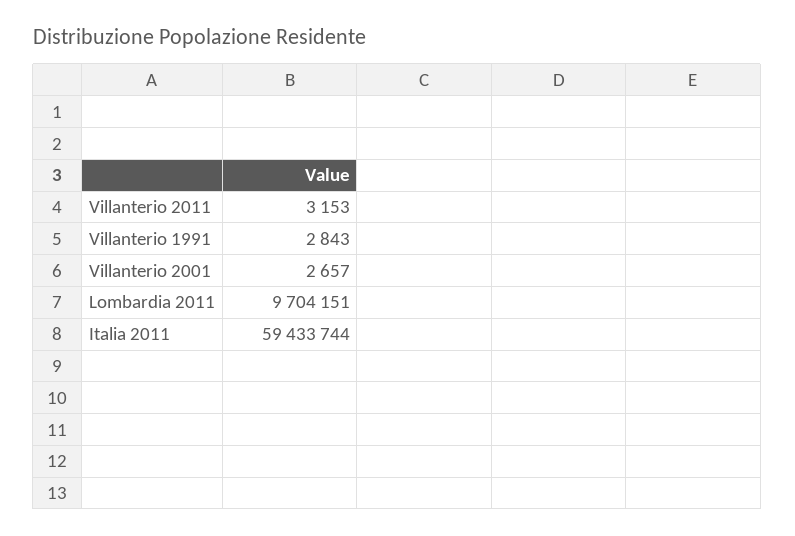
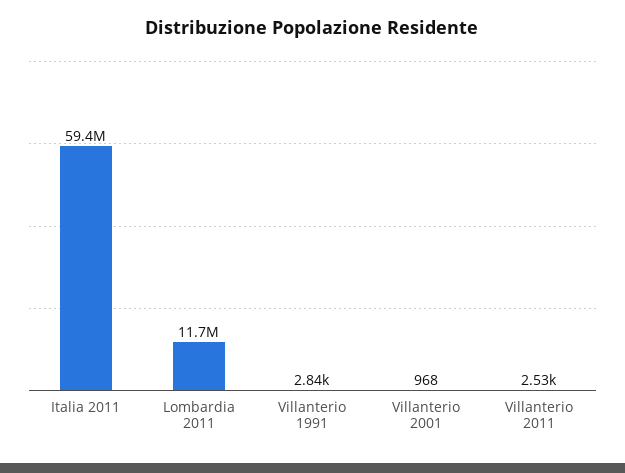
  {
-   "Villanterio 2011": 3153,
+   "Villanterio 2011": 2530,
    "Villanterio 1991": 2843,
-   "Villanterio 2001": 2657,
+   "Villanterio 2001": 968,
-   "Lombardia 2011": 9704151,
+   "Lombardia 2011": 11700000,
    "Italia 2011": 59433744
  }

